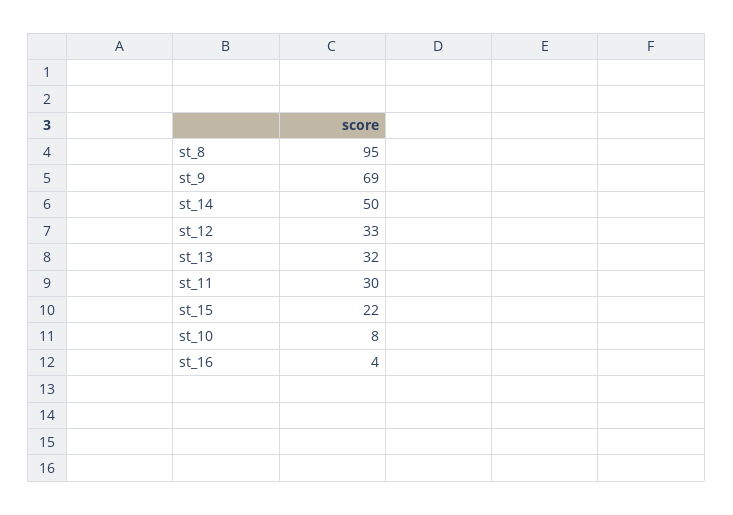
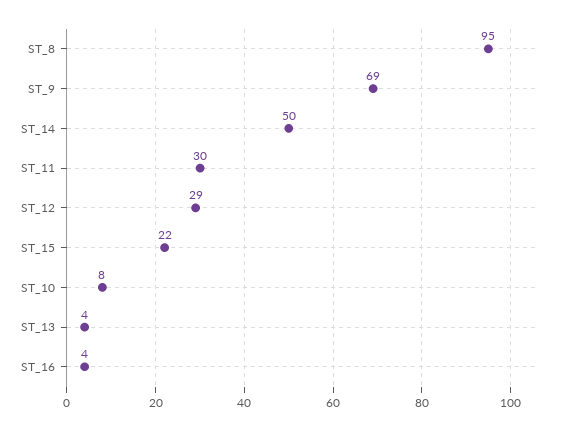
  {
    "st_8": 95,
    "st_9": 69,
    "st_14": 50,
-   "st_12": 33,
+   "st_12": 29,
-   "st_13": 32,
+   "st_13": 4,
    "st_11": 30,
    "st_15": 22,
    "st_10": 8,
    "st_16": 4
  }

